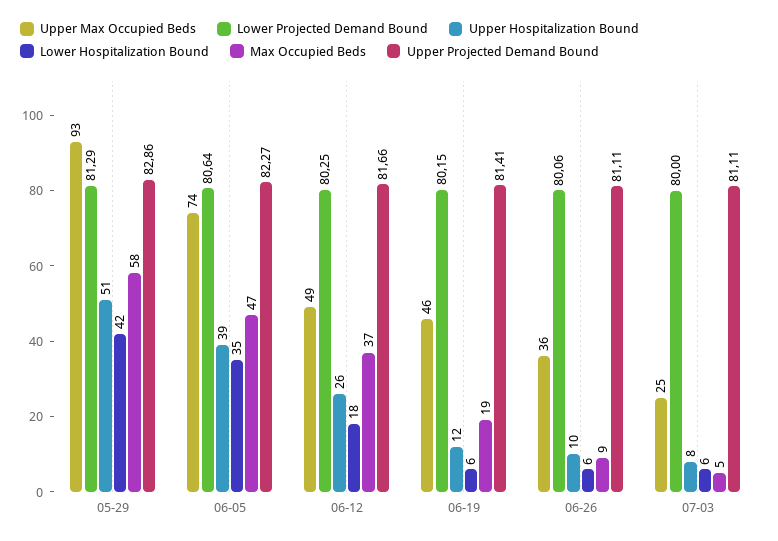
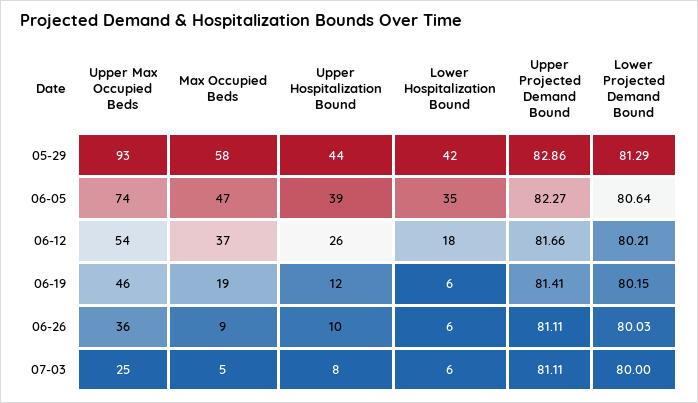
  {
    "Upper Max Occupied Beds": {
      "05-29": 93,
      "06-05": 74,
-     "06-12": 49,
+     "06-12": 54,
      "06-19": 46,
      "06-26": 36,
      "07-03": 25
    },
    "Lower Projected Demand Bound": {
      "05-29": 81.29,
      "06-05": 80.64,
-     "06-12": 80.25,
+     "06-12": 80.21,
      "06-19": 80.15,
-     "06-26": 80.06,
+     "06-26": 80.03,
      "07-03": 80
    },
    "Upper Hospitalization Bound": {
-     "05-29": 51,
+     "05-29": 44,
      "06-05": 39,
      "06-12": 26,
      "06-19": 12,
      "06-26": 10,
      "07-03": 8
    },
    "Lower Hospitalization Bound": {
      "05-29": 42,
      "06-05": 35,
      "06-12": 18,
      "06-19": 6,
      "06-26": 6,
      "07-03": 6
    },
    "Max Occupied Beds": {
      "05-29": 58,
      "06-05": 47,
      "06-12": 37,
      "06-19": 19,
      "06-26": 9,
      "07-03": 5
    },
    "Upper Projected Demand Bound": {
      "05-29": 82.86,
      "06-05": 82.27,
      "06-12": 81.66,
      "06-19": 81.41,
      "06-26": 81.11,
      "07-03": 81.11
    }
  }

